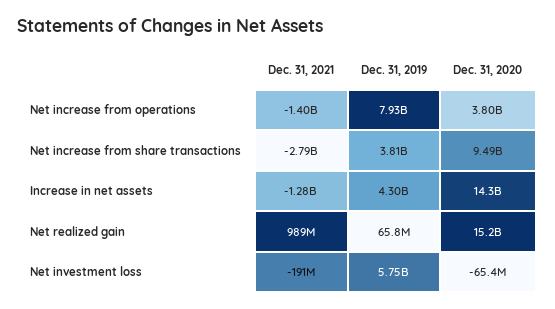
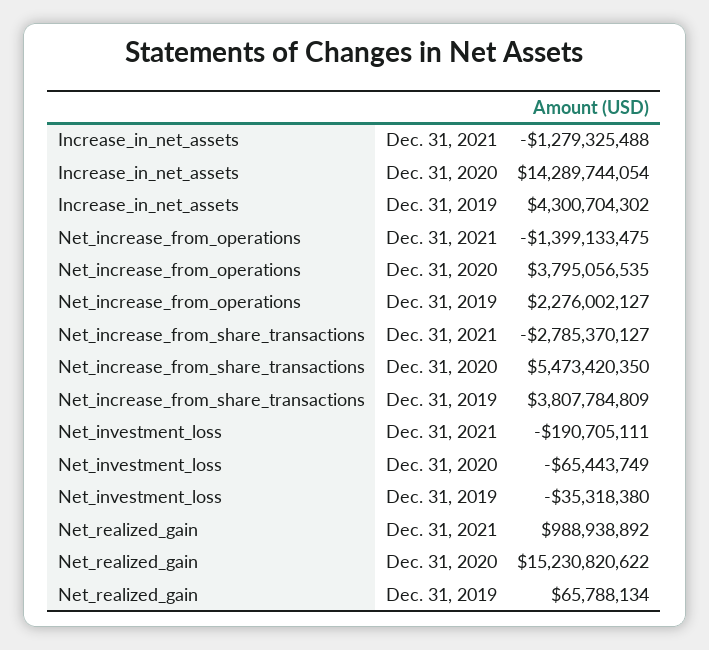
  {
    "Dec. 31, 2021": {
      "Net increase from operations": -1399133475,
      "Net increase from share transactions": -2785370127,
      "Increase in net assets": -1279325488,
      "Net realized gain": 988938892,
      "Net investment loss": -190705111
    },
    "Dec. 31, 2019": {
-     "Net increase from operations": 7930000000,
+     "Net increase from operations": 2276002127,
      "Net increase from share transactions": 3807784809,
      "Increase in net assets": 4300704302,
      "Net realized gain": 65788134,
-     "Net investment loss": 5750000000
+     "Net investment loss": -35318380
    },
    "Dec. 31, 2020": {
      "Net increase from operations": 3795056535,
-     "Net increase from share transactions": 9490000000,
+     "Net increase from share transactions": 5473420350,
      "Increase in net assets": 14289744054,
      "Net realized gain": 15230820622,
      "Net investment loss": -65443749
    }
  }

